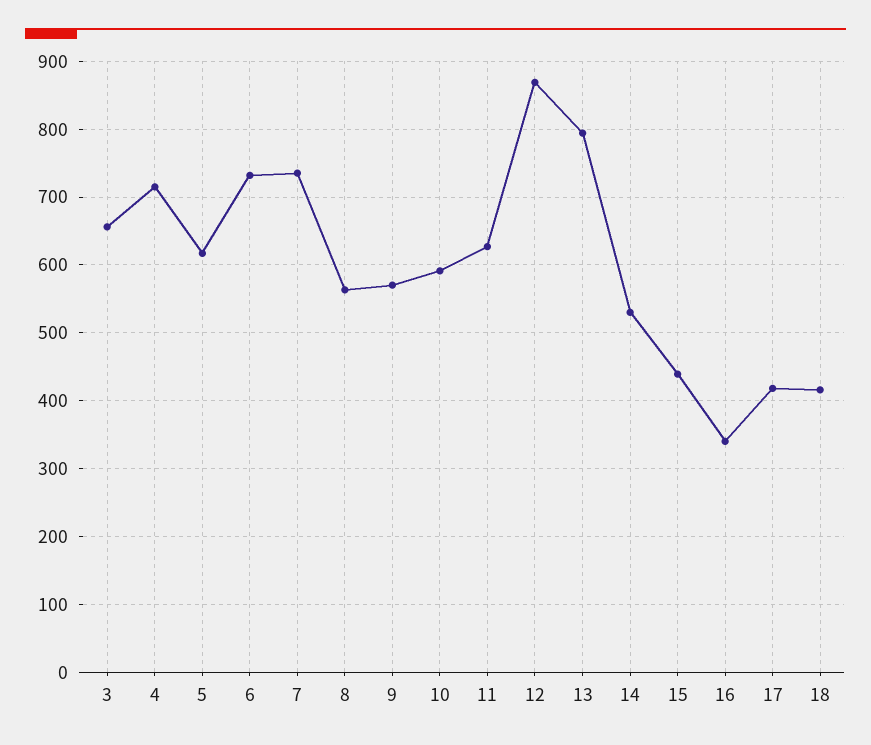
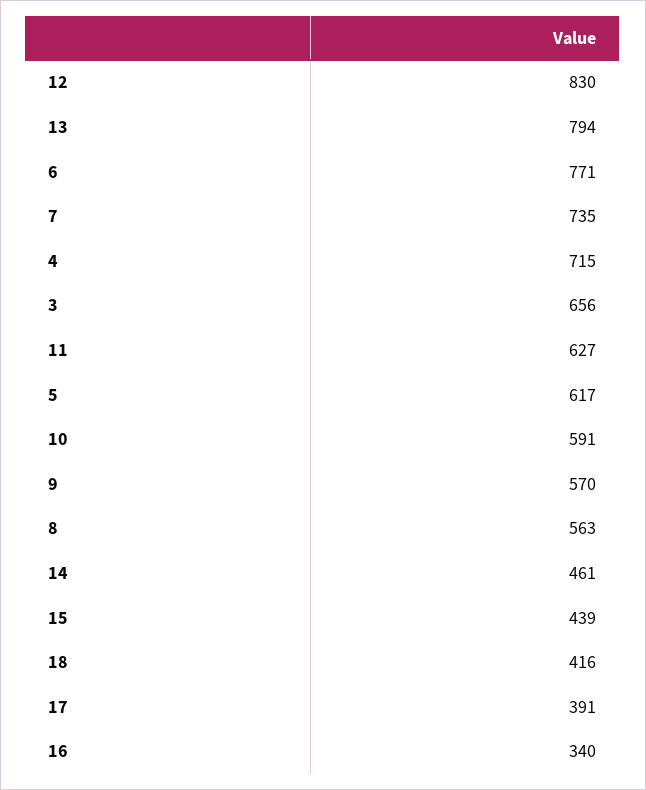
  {
    "3": 656,
    "4": 715,
    "5": 617,
-   "6": 730,
+   "6": 771,
    "7": 735,
    "8": 563,
    "9": 570,
    "10": 591,
    "11": 627,
-   "12": 870,
+   "12": 830,
    "13": 794,
-   "14": 530,
+   "14": 461,
    "15": 439,
    "16": 340,
-   "17": 420,
+   "17": 391,
    "18": 416
  }

